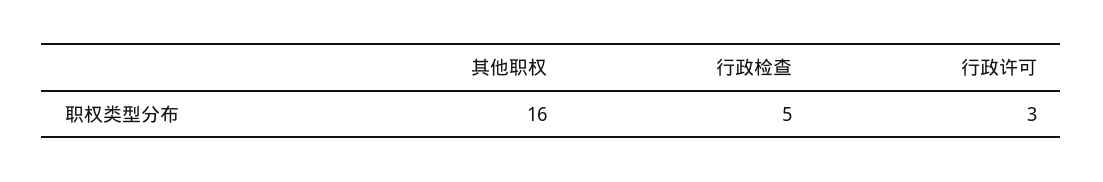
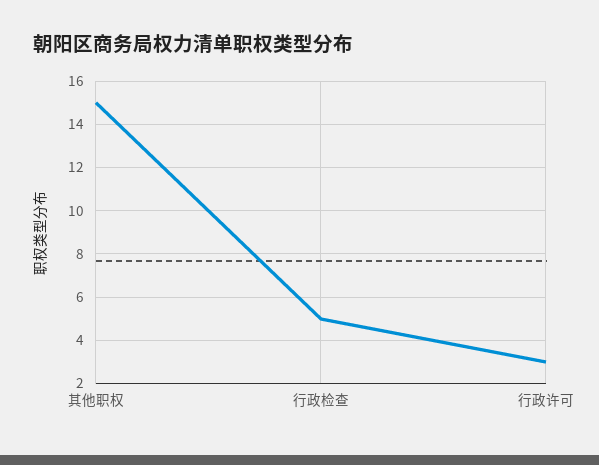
  {
-   "其他职权": 16,
+   "其他职权": 15,
    "行政检查": 5,
    "行政许可": 3
  }

